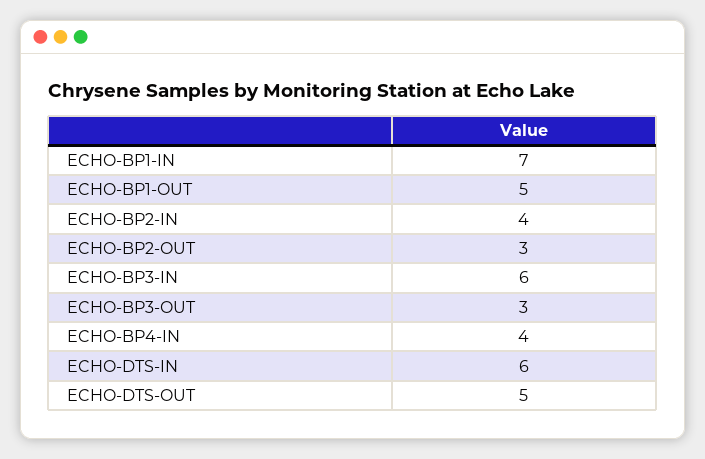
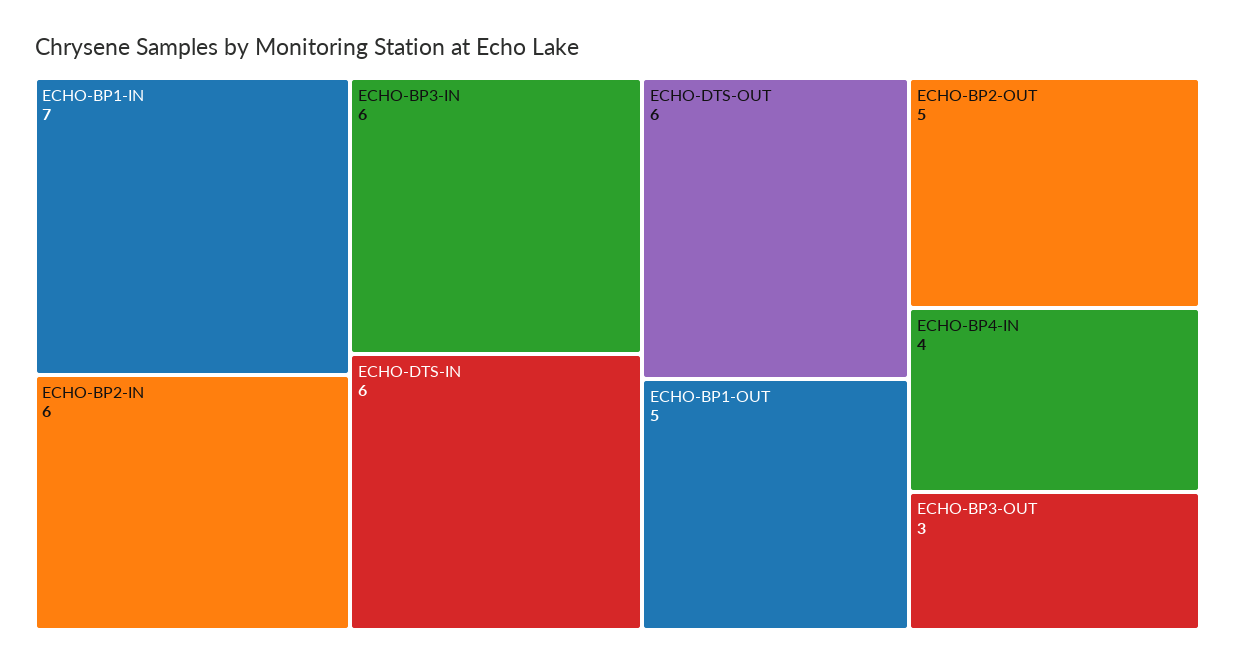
  {
    "ECHO-BP1-IN": 7,
    "ECHO-BP1-OUT": 5,
-   "ECHO-BP2-IN": 4,
+   "ECHO-BP2-IN": 6,
-   "ECHO-BP2-OUT": 3,
+   "ECHO-BP2-OUT": 5,
    "ECHO-BP3-IN": 6,
    "ECHO-BP3-OUT": 3,
    "ECHO-BP4-IN": 4,
    "ECHO-DTS-IN": 6,
-   "ECHO-DTS-OUT": 5
+   "ECHO-DTS-OUT": 6
  }

